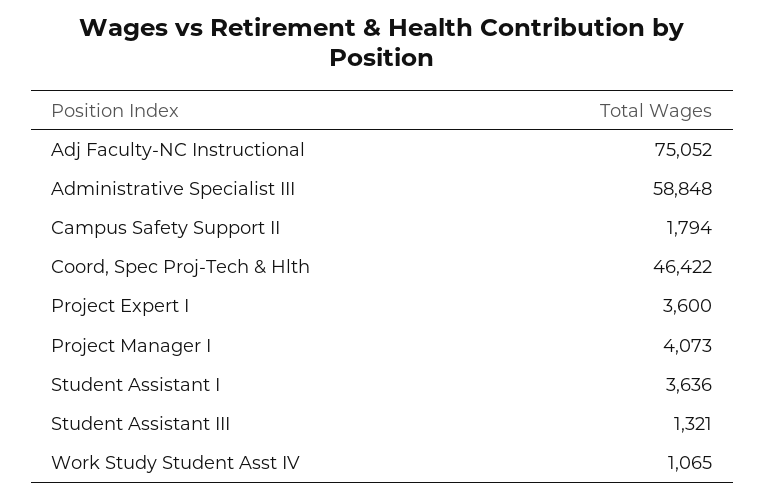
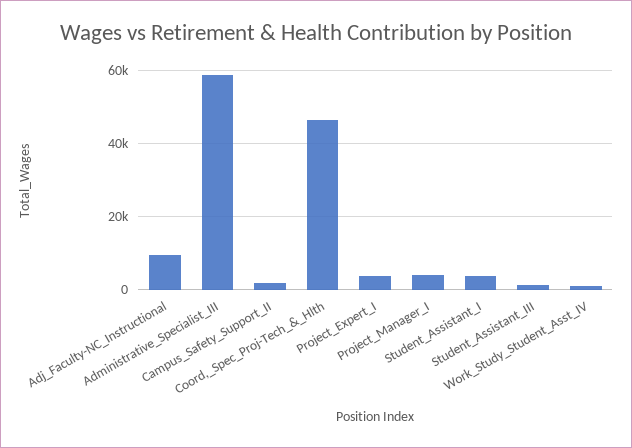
  {
-   "Adj Faculty-NC Instructional": 75052,
+   "Adj Faculty-NC Instructional": 10000,
    "Administrative Specialist III": 58848,
    "Campus Safety Support II": 1794,
    "Coord, Spec Proj-Tech & Hlth": 46422,
    "Project Expert I": 3600,
    "Project Manager I": 4073,
    "Student Assistant I": 3636,
    "Student Assistant III": 1321,
    "Work Study Student Asst IV": 1065
  }

